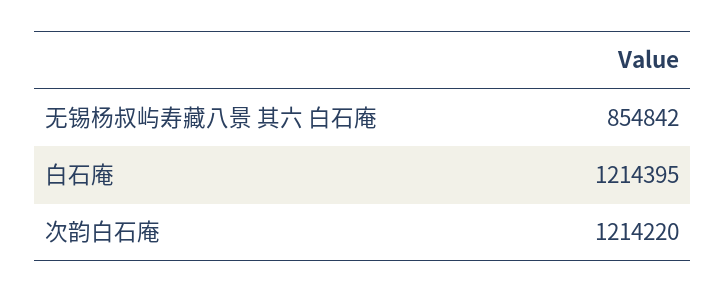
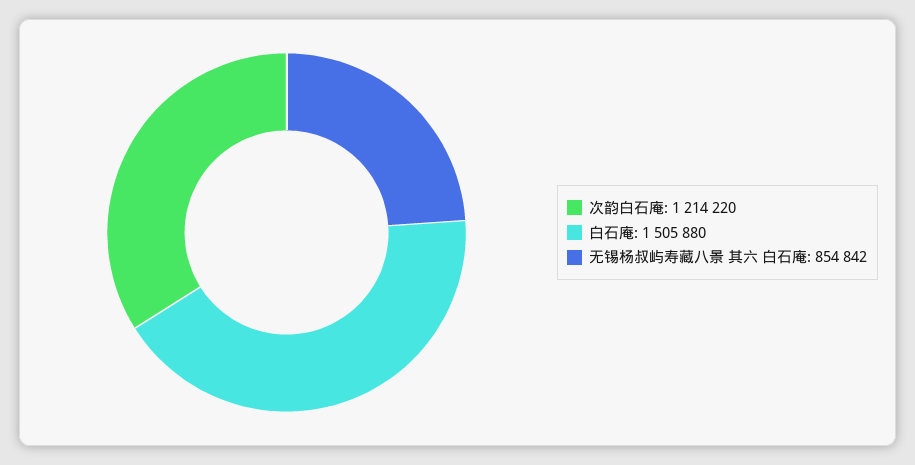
  {
    "无锡杨叔屿寿藏八景 其六 白石庵": 854842,
-   "白石庵": 1214395,
+   "白石庵": 1505880,
    "次韵白石庵": 1214220
  }

